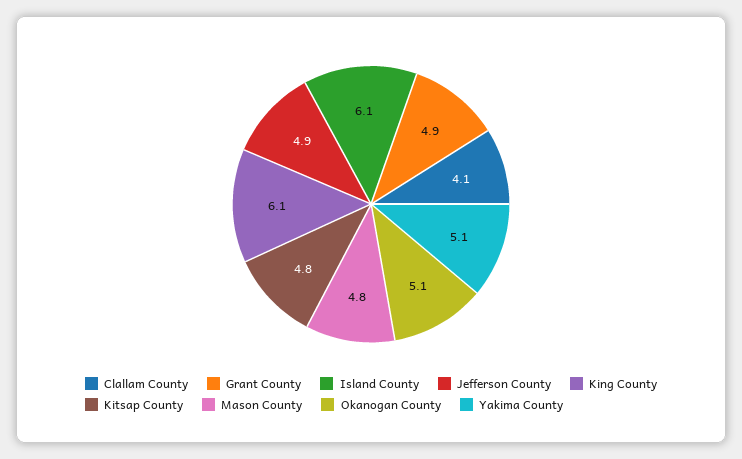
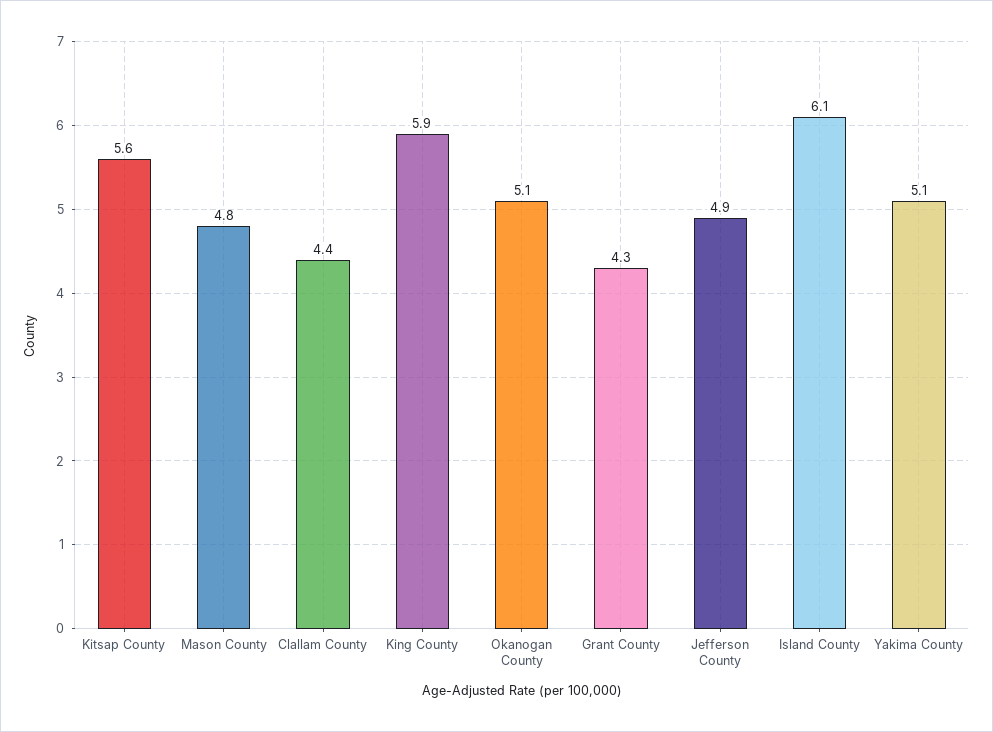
  {
-   "Clallam County": 4.1,
+   "Clallam County": 4.4,
-   "Grant County": 4.9,
+   "Grant County": 4.3,
    "Island County": 6.1,
    "Jefferson County": 4.9,
-   "King County": 6.1,
+   "King County": 5.9,
-   "Kitsap County": 4.8,
+   "Kitsap County": 5.6,
    "Mason County": 4.8,
    "Okanogan County": 5.1,
    "Yakima County": 5.1
  }

